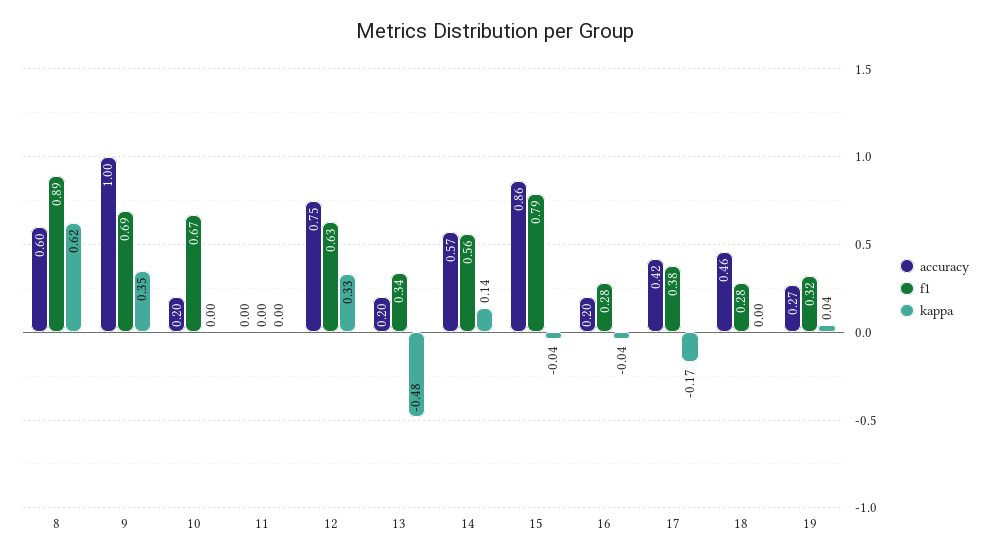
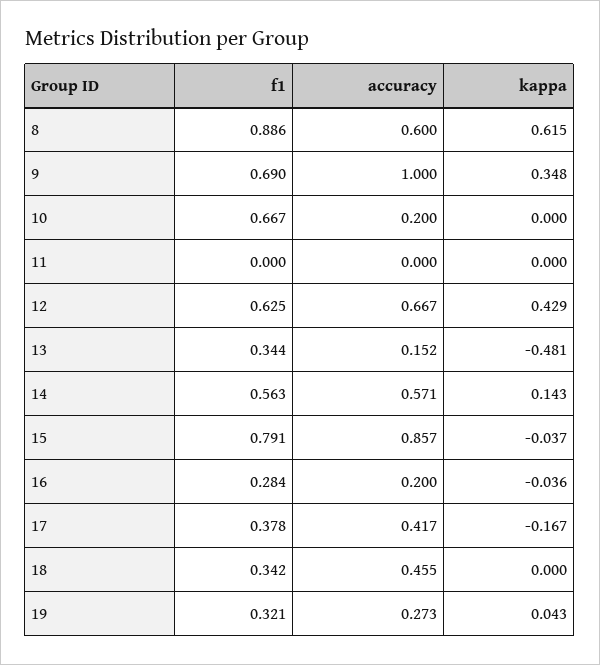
  {
    "accuracy": {
      "8": 0.6,
      "9": 1,
      "10": 0.2,
      "11": 0,
-     "12": 0.75,
+     "12": 0.667,
-     "13": 0.2,
+     "13": 0.152,
      "14": 0.571,
      "15": 0.857,
      "16": 0.2,
      "17": 0.417,
      "18": 0.455,
      "19": 0.273
    },
    "f1": {
      "8": 0.886,
      "9": 0.69,
      "10": 0.667,
      "11": 0,
      "12": 0.625,
      "13": 0.344,
      "14": 0.563,
      "15": 0.791,
      "16": 0.284,
      "17": 0.378,
-     "18": 0.28,
+     "18": 0.342,
      "19": 0.321
    },
    "kappa": {
      "8": 0.615,
      "9": 0.348,
      "10": 0,
      "11": 0,
-     "12": 0.33,
+     "12": 0.429,
      "13": -0.481,
      "14": 0.143,
      "15": -0.037,
      "16": -0.036,
      "17": -0.167,
      "18": 0,
      "19": 0.043
    }
  }

